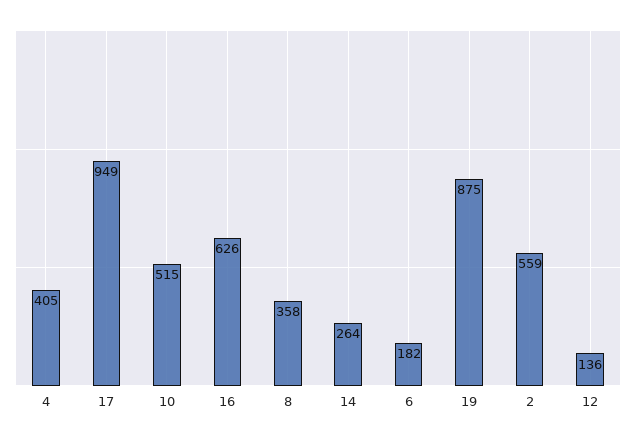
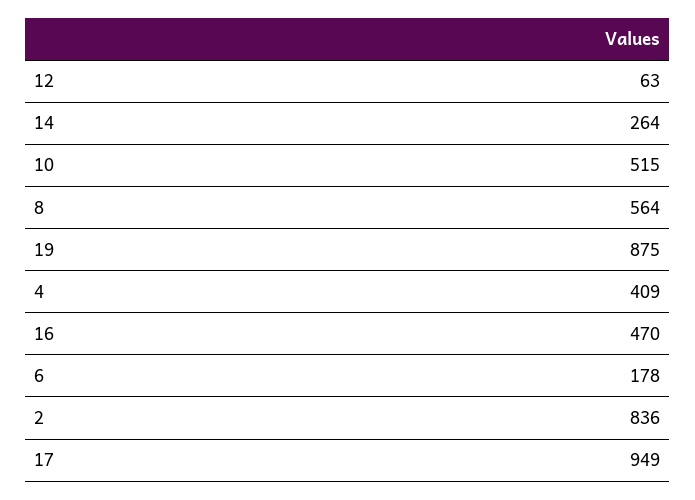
  {
-   "4": 405,
+   "4": 409,
    "17": 949,
    "10": 515,
-   "16": 626,
+   "16": 470,
-   "8": 358,
+   "8": 564,
    "14": 264,
-   "6": 182,
+   "6": 178,
    "19": 875,
-   "2": 559,
+   "2": 836,
-   "12": 136
+   "12": 63
  }

